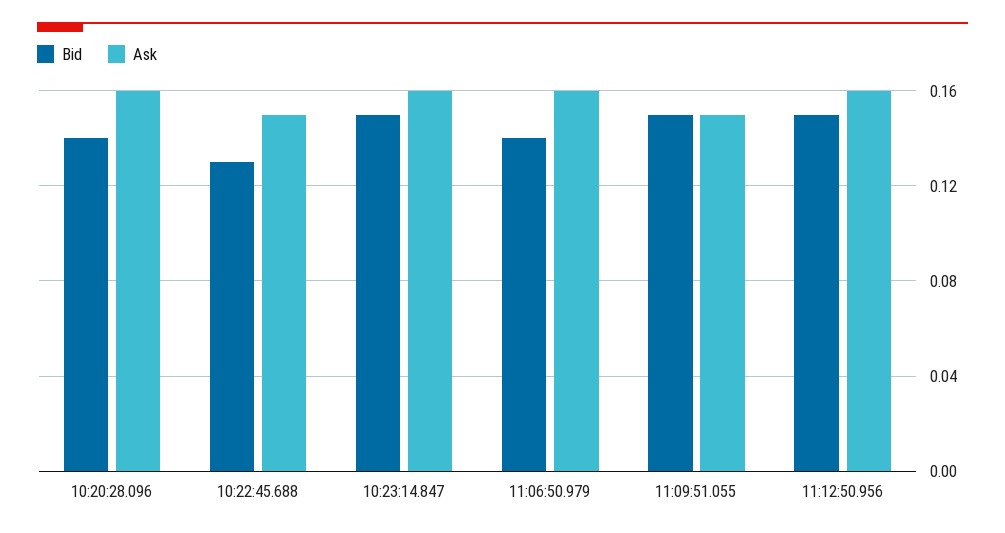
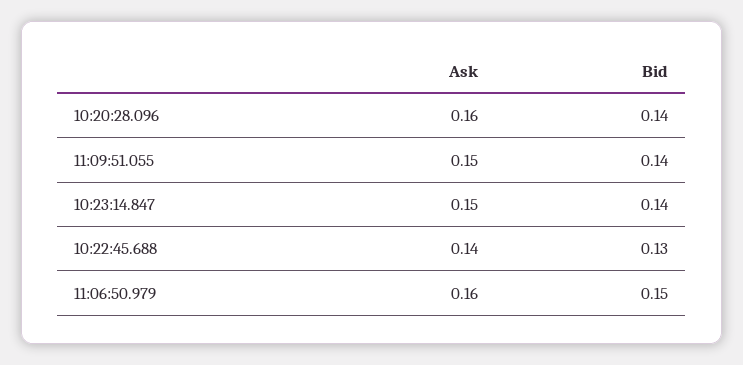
  {
    "Bid": {
      "10:20:28.096": 0.14,
      "10:22:45.688": 0.13,
-     "10:23:14.847": 0.15,
+     "10:23:14.847": 0.14,
-     "11:06:50.979": 0.14,
+     "11:06:50.979": 0.15,
-     "11:09:51.055": 0.15,
+     "11:09:51.055": 0.14
-     "11:12:50.956": 0.15
    },
    "Ask": {
      "10:20:28.096": 0.16,
-     "10:22:45.688": 0.15,
+     "10:22:45.688": 0.14,
-     "10:23:14.847": 0.16,
+     "10:23:14.847": 0.15,
      "11:06:50.979": 0.16,
-     "11:09:51.055": 0.15,
+     "11:09:51.055": 0.15
-     "11:12:50.956": 0.16
    }
  }

